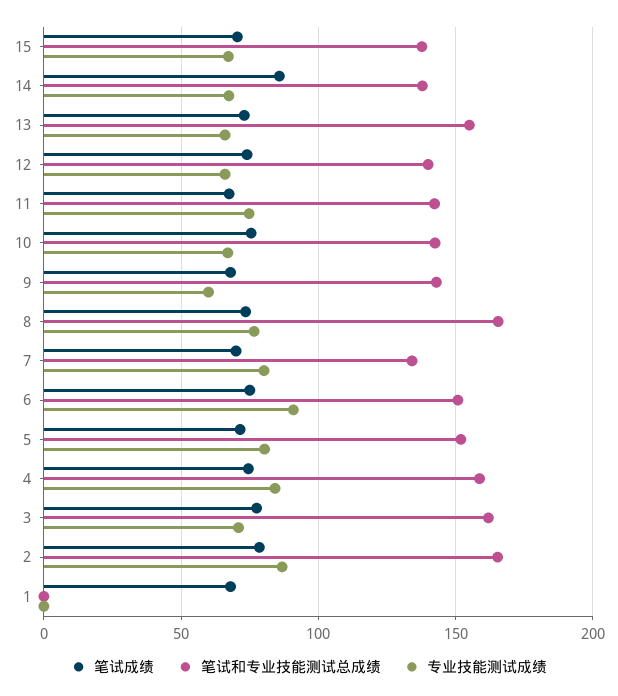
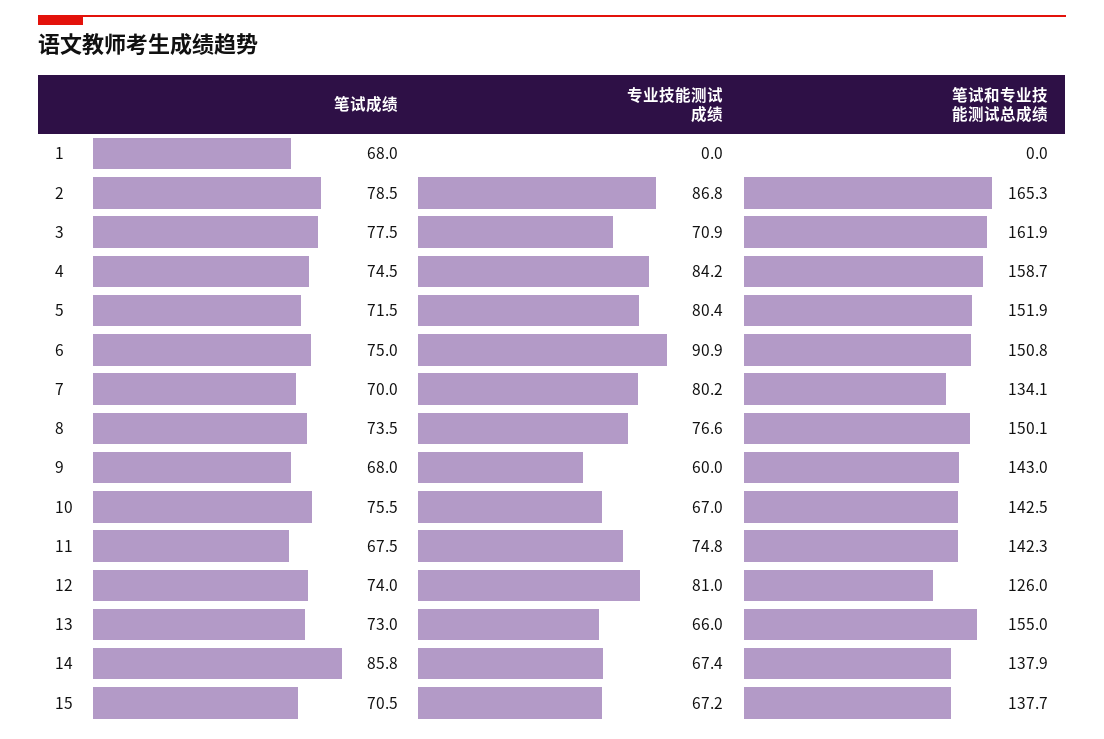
  {
    "笔试成绩": {
      "15": 70.5,
      "14": 85.8,
      "13": 73,
      "12": 74,
      "11": 67.5,
      "10": 75.5,
      "9": 68,
      "8": 73.5,
      "7": 70,
      "6": 75,
      "5": 71.5,
      "4": 74.5,
      "3": 77.5,
      "2": 78.5,
      "1": 68
    },
    "笔试和专业技能测试总成绩": {
      "15": 137.7,
      "14": 137.9,
      "13": 155,
-     "12": 140,
+     "12": 126,
      "11": 142.3,
      "10": 142.5,
      "9": 143,
-     "8": 165,
+     "8": 150.1,
      "7": 134.1,
      "6": 150.8,
      "5": 151.9,
      "4": 158.7,
      "3": 161.9,
      "2": 165.3,
      "1": 0
    },
    "专业技能测试成绩": {
      "15": 67.2,
      "14": 67.4,
      "13": 66,
-     "12": 65,
+     "12": 81,
      "11": 74.8,
      "10": 67,
      "9": 60,
      "8": 76.6,
      "7": 80.2,
      "6": 90.9,
      "5": 80.4,
      "4": 84.2,
      "3": 70.9,
      "2": 86.8,
      "1": 0
    }
  }

